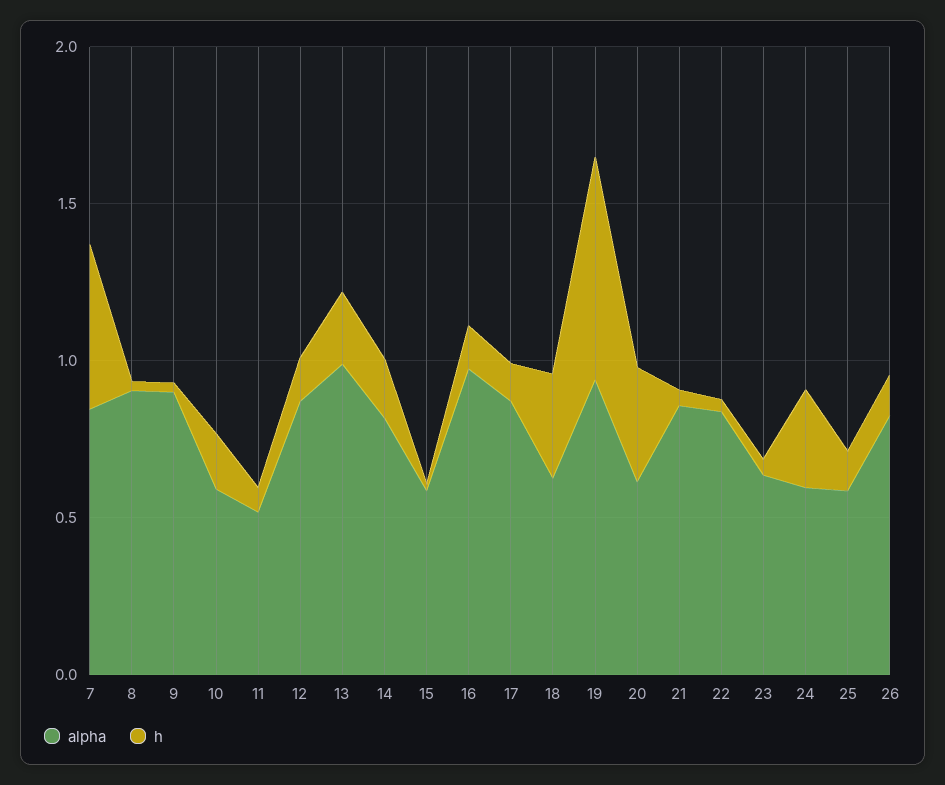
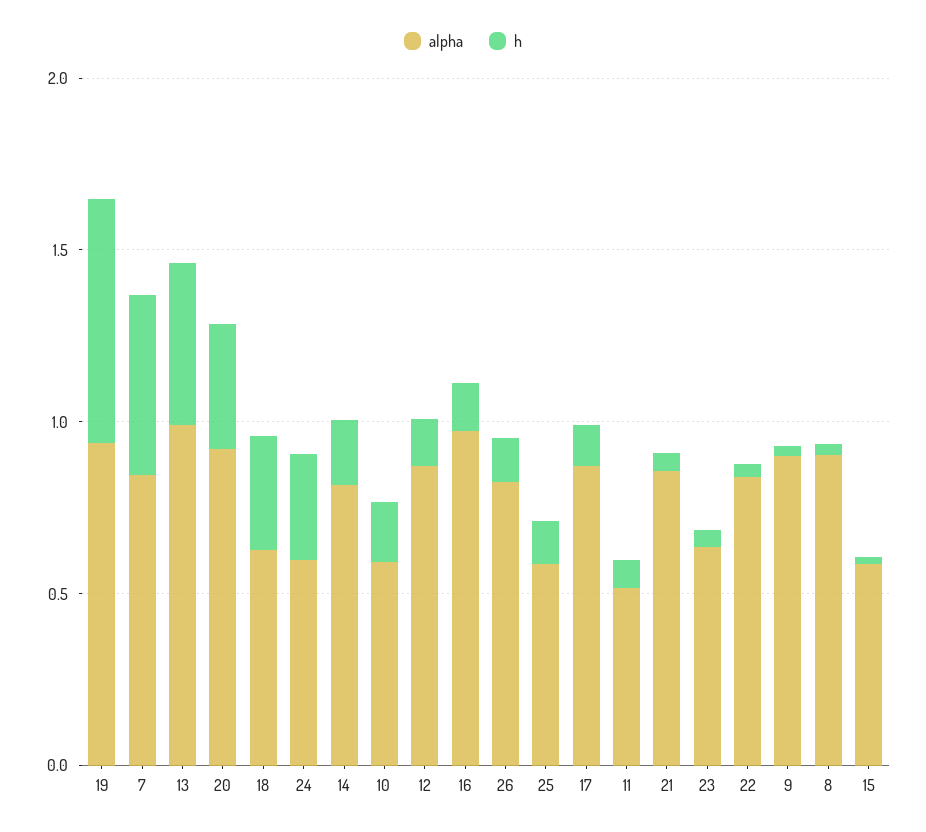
  {
    "alpha": {
      "7": 0.8,
      "8": 0.9,
      "9": 0.9,
      "10": 0.6,
      "11": 0.5,
      "12": 0.9,
      "13": 1,
      "14": 0.8,
      "15": 0.6,
      "16": 1,
      "17": 0.9,
      "18": 0.6,
      "19": 0.9,
-     "20": 0.6,
+     "20": 0.9,
      "21": 0.9,
      "22": 0.8,
      "23": 0.6,
      "24": 0.6,
      "25": 0.6,
      "26": 0.8
    },
    "h": {
      "7": 0.5,
      "8": 0,
      "9": 0,
      "10": 0.2,
      "11": 0.1,
      "12": 0.1,
-     "13": 0.2,
+     "13": 0.5,
      "14": 0.2,
      "15": 0,
      "16": 0.1,
      "17": 0.1,
      "18": 0.3,
      "19": 0.7,
      "20": 0.4,
      "21": 0.1,
      "22": 0,
      "23": 0,
      "24": 0.3,
      "25": 0.1,
      "26": 0.1
    }
  }

